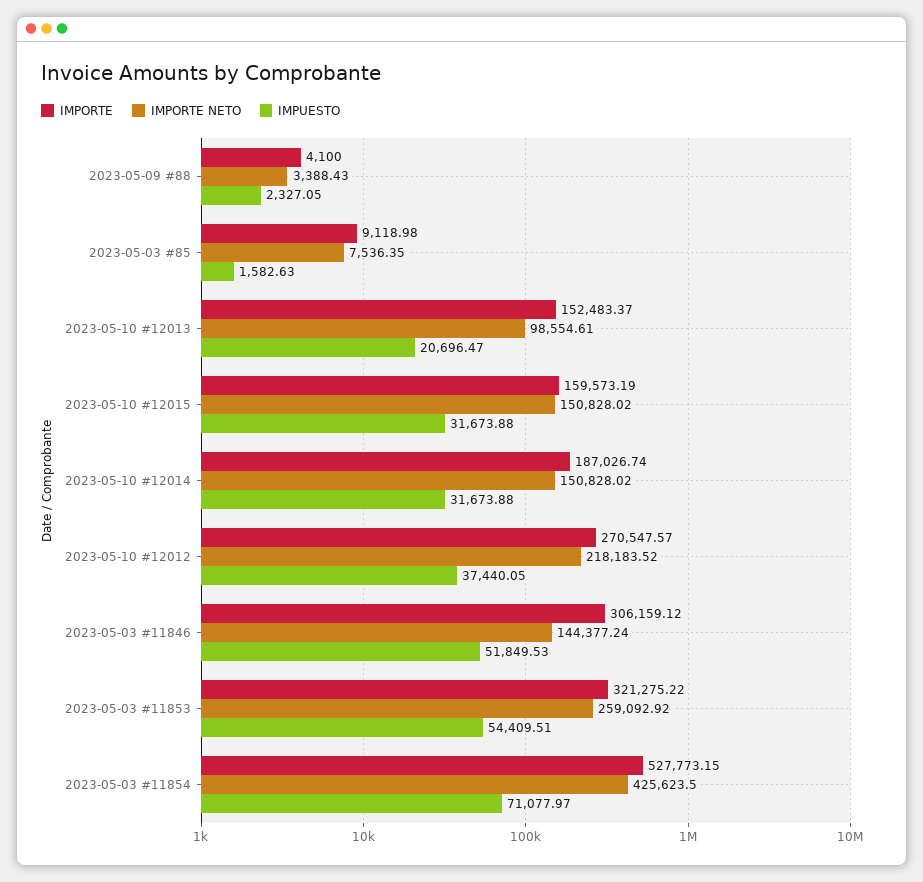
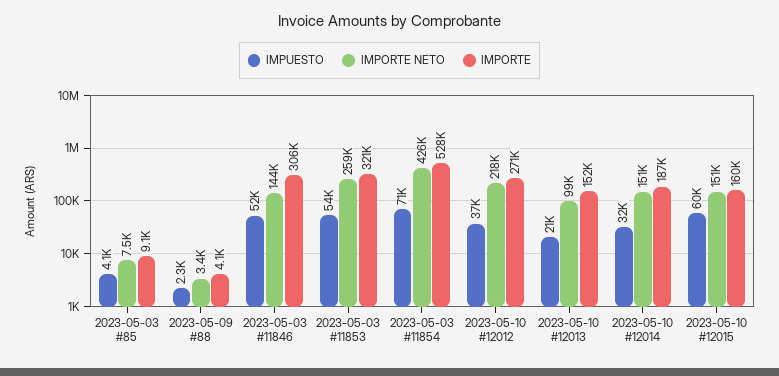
  {
    "IMPORTE": {
      "2023-05-09 #88": 4100,
      "2023-05-03 #85": 9118.98,
      "2023-05-10 #12013": 152483.37,
      "2023-05-10 #12015": 159573.19,
      "2023-05-10 #12014": 187026.74,
      "2023-05-10 #12012": 270547.57,
      "2023-05-03 #11846": 306159.12,
      "2023-05-03 #11853": 321275.22,
      "2023-05-03 #11854": 527773.15
    },
    "IMPORTE NETO": {
      "2023-05-09 #88": 3388.43,
      "2023-05-03 #85": 7536.35,
      "2023-05-10 #12013": 98554.61,
      "2023-05-10 #12015": 150828.02,
      "2023-05-10 #12014": 150828.02,
      "2023-05-10 #12012": 218183.52,
      "2023-05-03 #11846": 144377.24,
      "2023-05-03 #11853": 259092.92,
      "2023-05-03 #11854": 425623.5
    },
    "IMPUESTO": {
      "2023-05-09 #88": 2327.05,
-     "2023-05-03 #85": 1582.63,
+     "2023-05-03 #85": 4100,
      "2023-05-10 #12013": 20696.47,
-     "2023-05-10 #12015": 31673.88,
+     "2023-05-10 #12015": 60000,
      "2023-05-10 #12014": 31673.88,
      "2023-05-10 #12012": 37440.05,
      "2023-05-03 #11846": 51849.53,
      "2023-05-03 #11853": 54409.51,
      "2023-05-03 #11854": 71077.97
    }
  }

